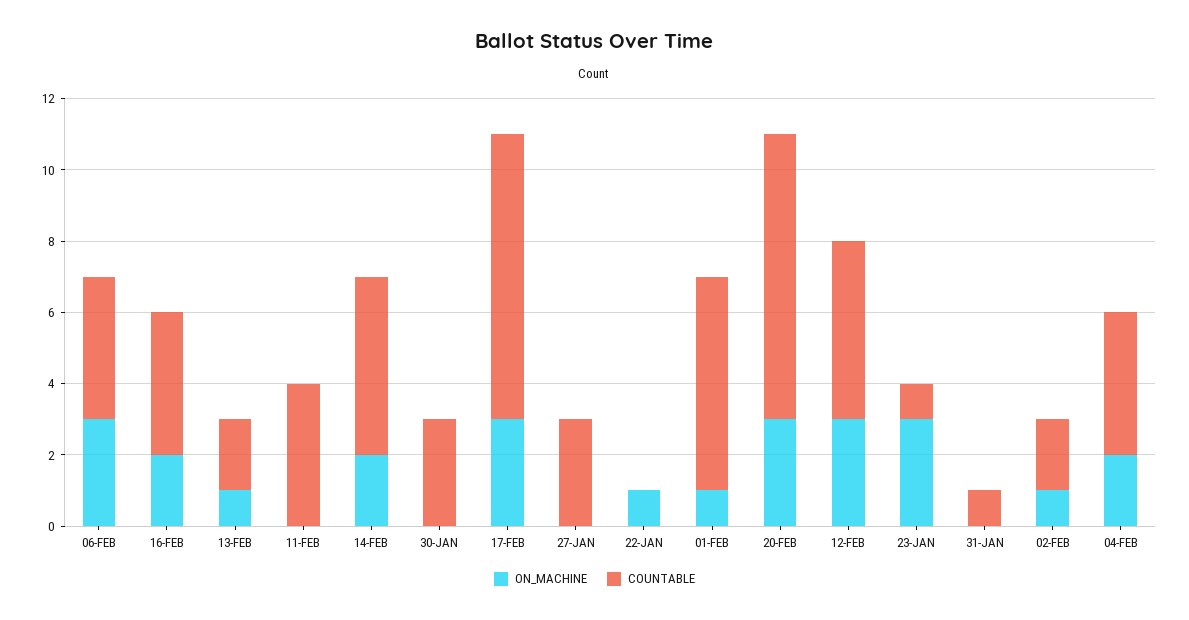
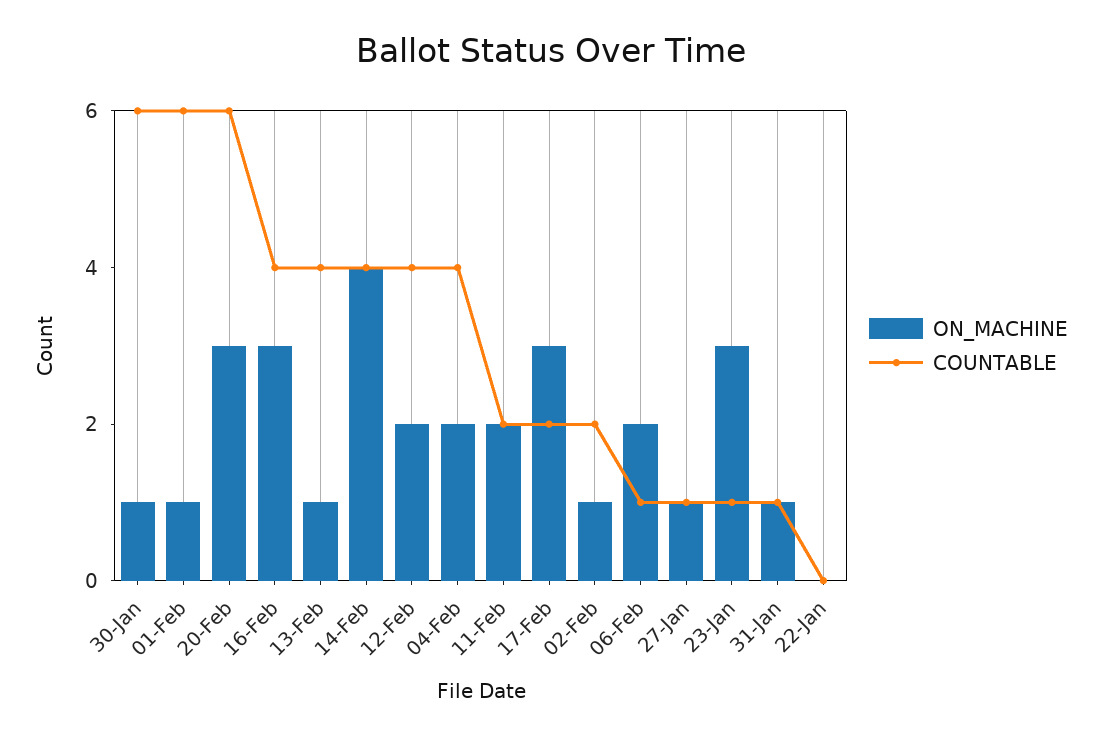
  {
    "ON_MACHINE": {
-     "06-FEB": 3,
+     "06-FEB": 2,
-     "16-FEB": 2,
+     "16-FEB": 3,
      "13-FEB": 1,
-     "11-FEB": 0,
+     "11-FEB": 2,
-     "14-FEB": 2,
+     "14-FEB": 4,
-     "30-JAN": 0,
+     "30-JAN": 1,
      "17-FEB": 3,
-     "27-JAN": 0,
+     "27-JAN": 1,
-     "22-JAN": 1,
+     "22-JAN": 0,
      "01-FEB": 1,
      "20-FEB": 3,
-     "12-FEB": 3,
+     "12-FEB": 2,
      "23-JAN": 3,
-     "31-JAN": 0,
+     "31-JAN": 1,
      "02-FEB": 1,
      "04-FEB": 2
    },
    "COUNTABLE": {
-     "06-FEB": 4,
+     "06-FEB": 1,
      "16-FEB": 4,
-     "13-FEB": 2,
+     "13-FEB": 4,
-     "11-FEB": 4,
+     "11-FEB": 2,
-     "14-FEB": 5,
+     "14-FEB": 4,
-     "30-JAN": 3,
+     "30-JAN": 6,
-     "17-FEB": 8,
+     "17-FEB": 2,
-     "27-JAN": 3,
+     "27-JAN": 1,
      "22-JAN": 0,
      "01-FEB": 6,
-     "20-FEB": 8,
+     "20-FEB": 6,
-     "12-FEB": 5,
+     "12-FEB": 4,
      "23-JAN": 1,
      "31-JAN": 1,
      "02-FEB": 2,
      "04-FEB": 4
    }
  }

